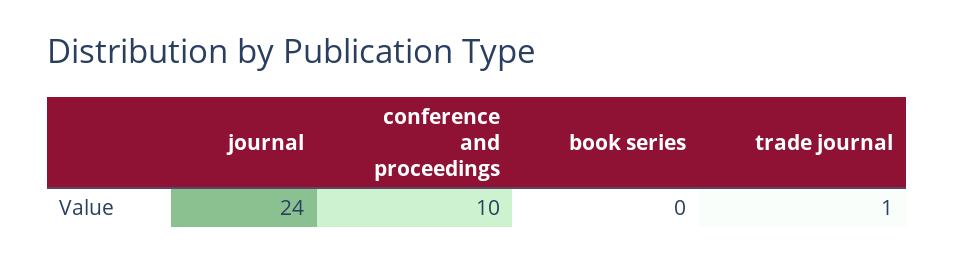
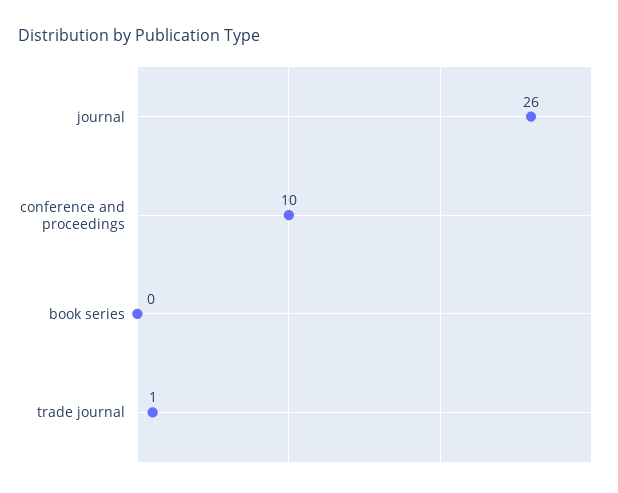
  {
-   "journal": 24,
+   "journal": 26,
    "conference and proceedings": 10,
    "book series": 0,
    "trade journal": 1
  }

